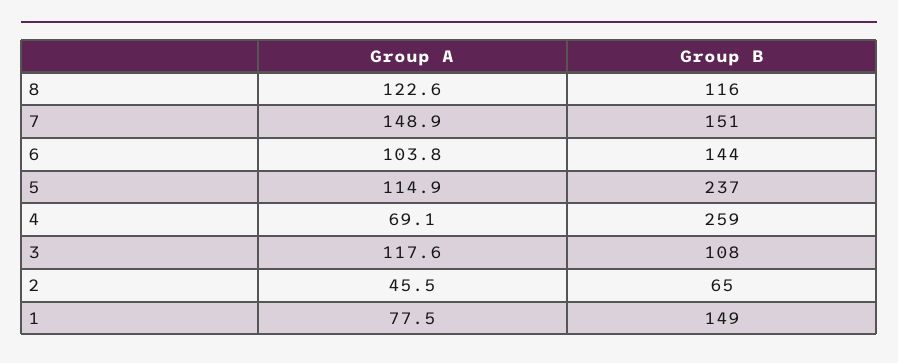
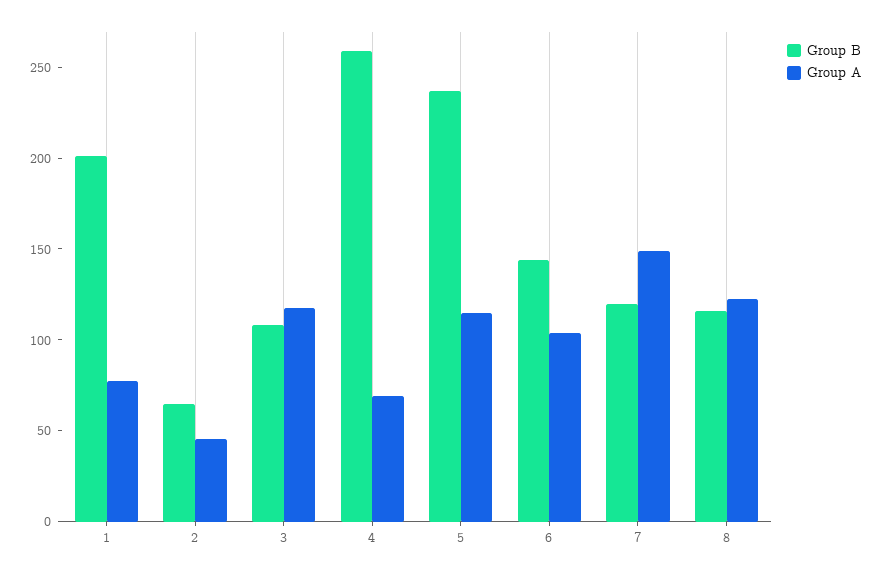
  {
    "Group A": {
      "8": 122.6,
      "7": 148.9,
      "6": 103.8,
      "5": 114.9,
      "4": 69.1,
      "3": 117.6,
      "2": 45.5,
      "1": 77.5
    },
    "Group B": {
      "8": 116,
-     "7": 151,
+     "7": 120,
      "6": 144,
      "5": 237,
      "4": 259,
      "3": 108,
      "2": 65,
-     "1": 149
+     "1": 200
    }
  }

